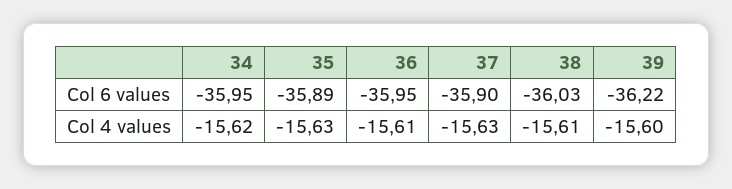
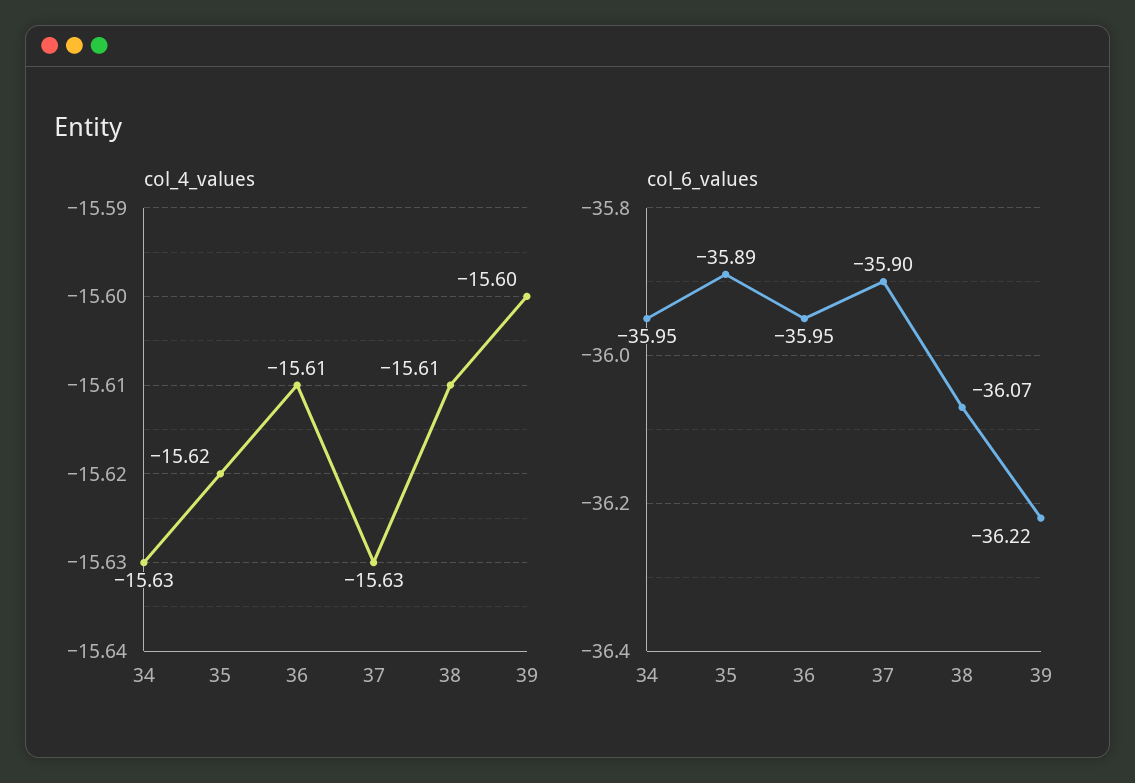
  {
    "Col 6 values": {
      "34": -35.95,
      "35": -35.89,
      "36": -35.95,
      "37": -35.9,
-     "38": -36.03,
+     "38": -36.07,
      "39": -36.22
    },
    "Col 4 values": {
-     "34": -15.62,
+     "34": -15.63,
-     "35": -15.63,
+     "35": -15.62,
      "36": -15.61,
      "37": -15.63,
      "38": -15.61,
      "39": -15.6
    }
  }

